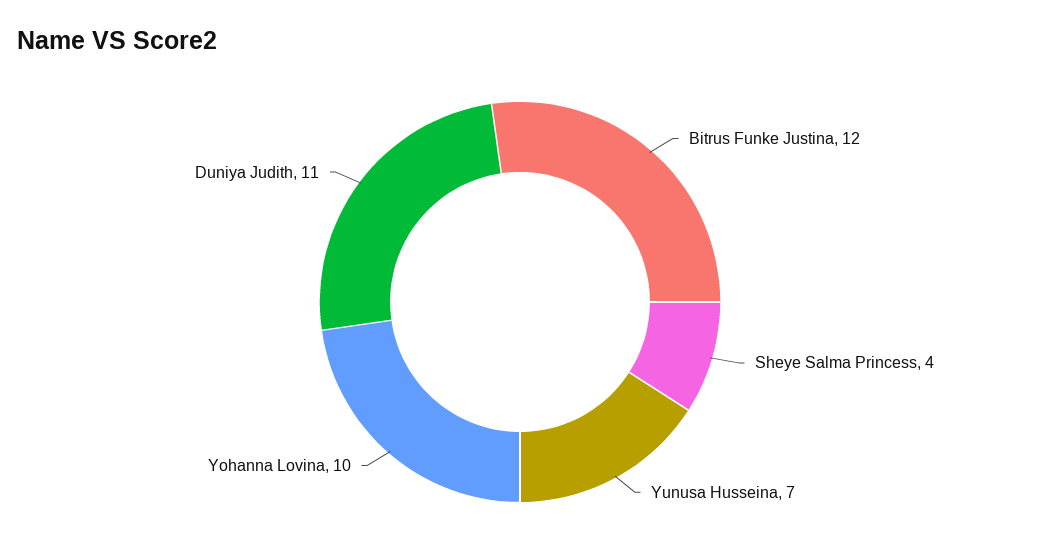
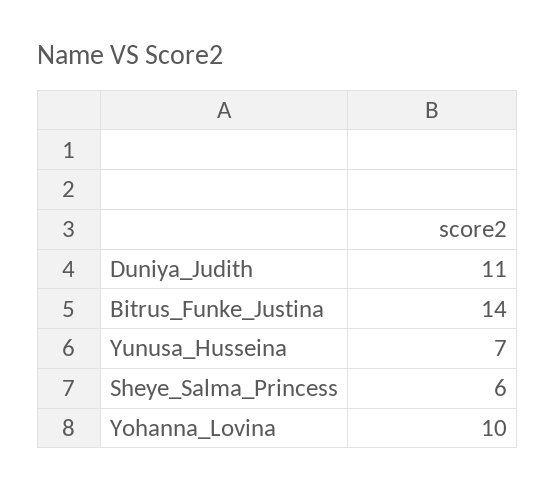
  {
-   "Bitrus Funke Justina": 12,
+   "Bitrus Funke Justina": 14,
-   "Sheye Salma Princess": 4,
+   "Sheye Salma Princess": 6,
    "Yunusa Husseina": 7,
    "Yohanna Lovina": 10,
    "Duniya Judith": 11
  }

